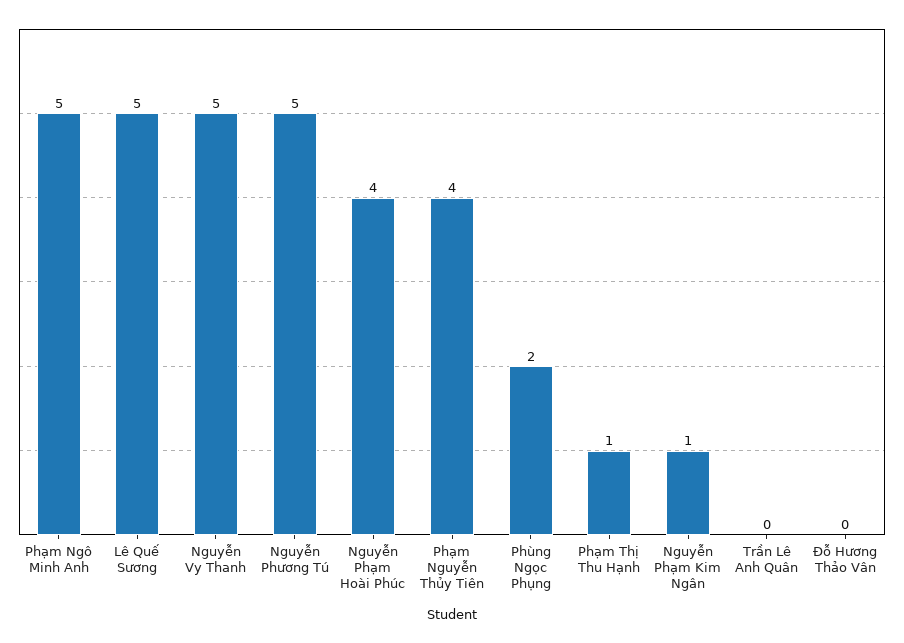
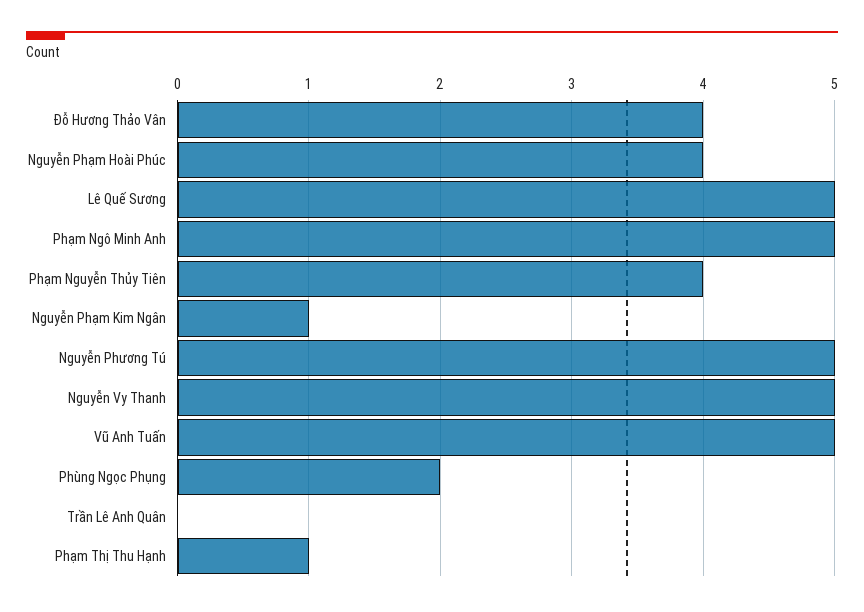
  {
    "Phạm Ngô Minh Anh": 5,
    "Lê Quế Sương": 5,
    "Nguyễn Vy Thanh": 5,
    "Nguyễn Phương Tú": 5,
    "Nguyễn Phạm Hoài Phúc": 4,
    "Phạm Nguyễn Thủy Tiên": 4,
    "Phùng Ngọc Phụng": 2,
    "Phạm Thị Thu Hạnh": 1,
    "Nguyễn Phạm Kim Ngân": 1,
    "Trần Lê Anh Quân": 0,
-   "Đỗ Hương Thảo Vân": 0
+   "Đỗ Hương Thảo Vân": 4,
+   "Vũ Anh Tuấn": 5
  }

